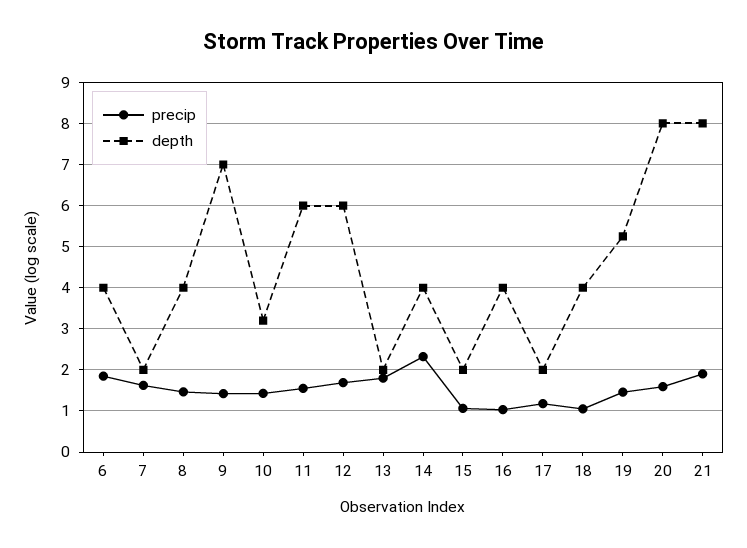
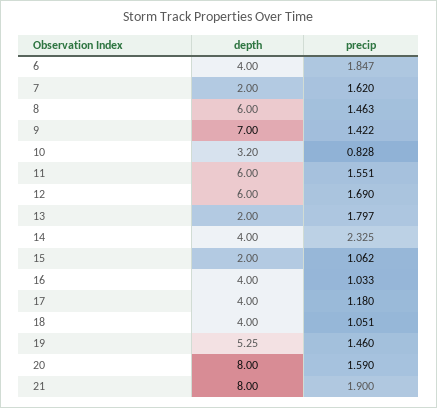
  {
    "precip": {
      "6": 1.847,
      "7": 1.62,
      "8": 1.463,
      "9": 1.422,
-     "10": 1.4,
+     "10": 0.828,
      "11": 1.551,
      "12": 1.69,
      "13": 1.797,
      "14": 2.325,
      "15": 1.062,
      "16": 1.033,
      "17": 1.18,
      "18": 1.051,
      "19": 1.46,
      "20": 1.59,
      "21": 1.9
    },
    "depth": {
      "6": 4,
      "7": 2,
-     "8": 4,
+     "8": 6,
      "9": 7,
      "10": 3.2,
      "11": 6,
      "12": 6,
      "13": 2,
      "14": 4,
      "15": 2,
      "16": 4,
-     "17": 2,
+     "17": 4,
      "18": 4,
      "19": 5.25,
      "20": 8,
      "21": 8
    }
  }

